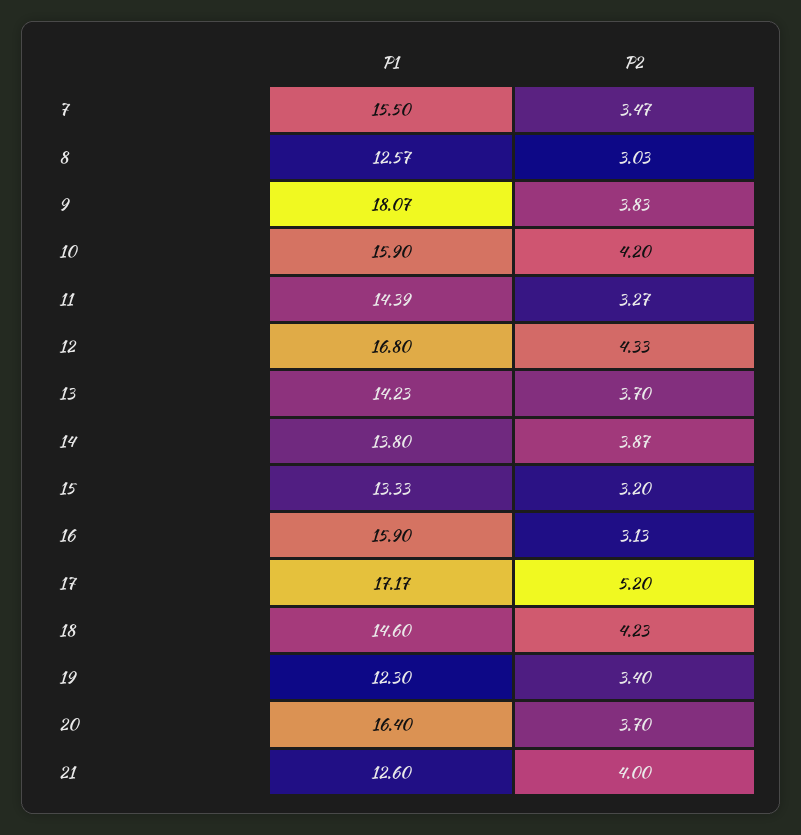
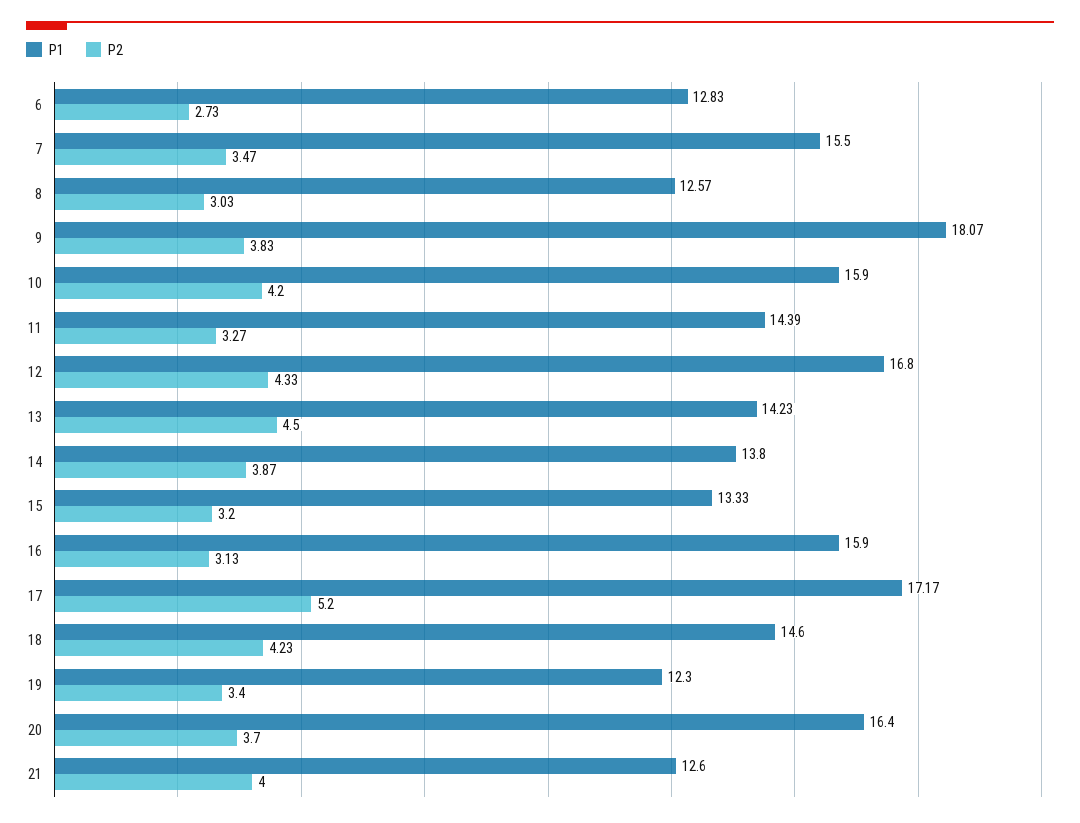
  {
    "P1": {
      "7": 15.5,
      "8": 12.57,
      "9": 18.07,
      "10": 15.9,
      "11": 14.39,
      "12": 16.8,
      "13": 14.23,
      "14": 13.8,
      "15": 13.33,
      "16": 15.9,
      "17": 17.17,
      "18": 14.6,
      "19": 12.3,
      "20": 16.4,
-     "21": 12.6
+     "21": 12.6,
+     "6": 12.83
    },
    "P2": {
      "7": 3.47,
      "8": 3.03,
      "9": 3.83,
      "10": 4.2,
      "11": 3.27,
      "12": 4.33,
-     "13": 3.7,
+     "13": 4.5,
      "14": 3.87,
      "15": 3.2,
      "16": 3.13,
      "17": 5.2,
      "18": 4.23,
      "19": 3.4,
      "20": 3.7,
-     "21": 4
+     "21": 4,
+     "6": 2.73
    }
  }

